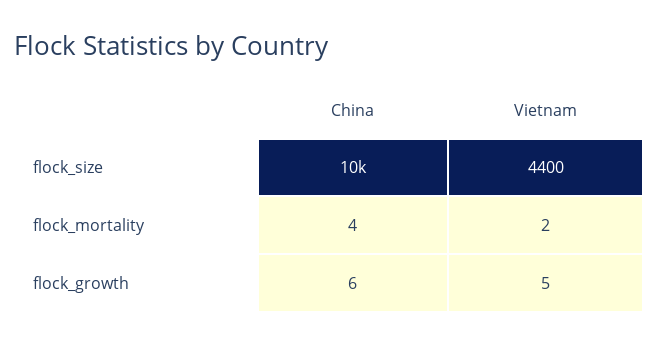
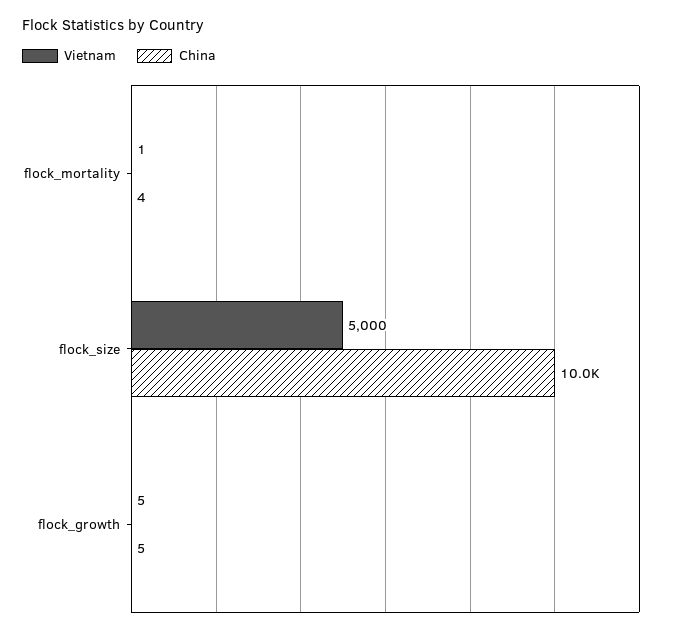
  {
    "China": {
      "flock_size": 10000,
      "flock_mortality": 4,
-     "flock_growth": 6
+     "flock_growth": 5
    },
    "Vietnam": {
-     "flock_size": 4400,
+     "flock_size": 5000,
-     "flock_mortality": 2,
+     "flock_mortality": 1,
      "flock_growth": 5
    }
  }

